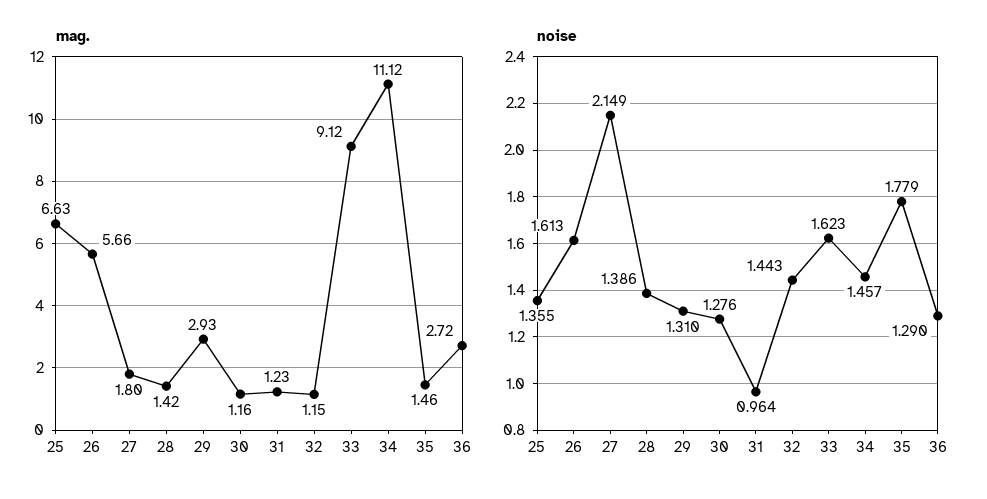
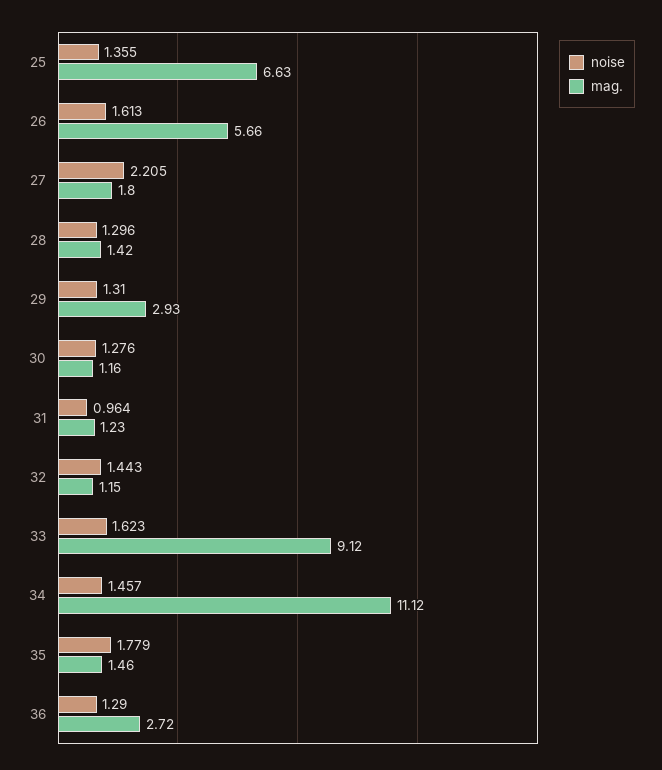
  {
    "mag.": {
      "25": 6.63,
      "26": 5.66,
      "27": 1.8,
      "28": 1.42,
      "29": 2.93,
      "30": 1.16,
      "31": 1.23,
      "32": 1.15,
      "33": 9.12,
      "34": 11.12,
      "35": 1.46,
      "36": 2.72
    },
    "noise": {
      "25": 1.355,
      "26": 1.613,
-     "27": 2.149,
+     "27": 2.205,
-     "28": 1.386,
+     "28": 1.296,
      "29": 1.31,
      "30": 1.276,
      "31": 0.964,
      "32": 1.443,
      "33": 1.623,
      "34": 1.457,
      "35": 1.779,
      "36": 1.29
    }
  }

